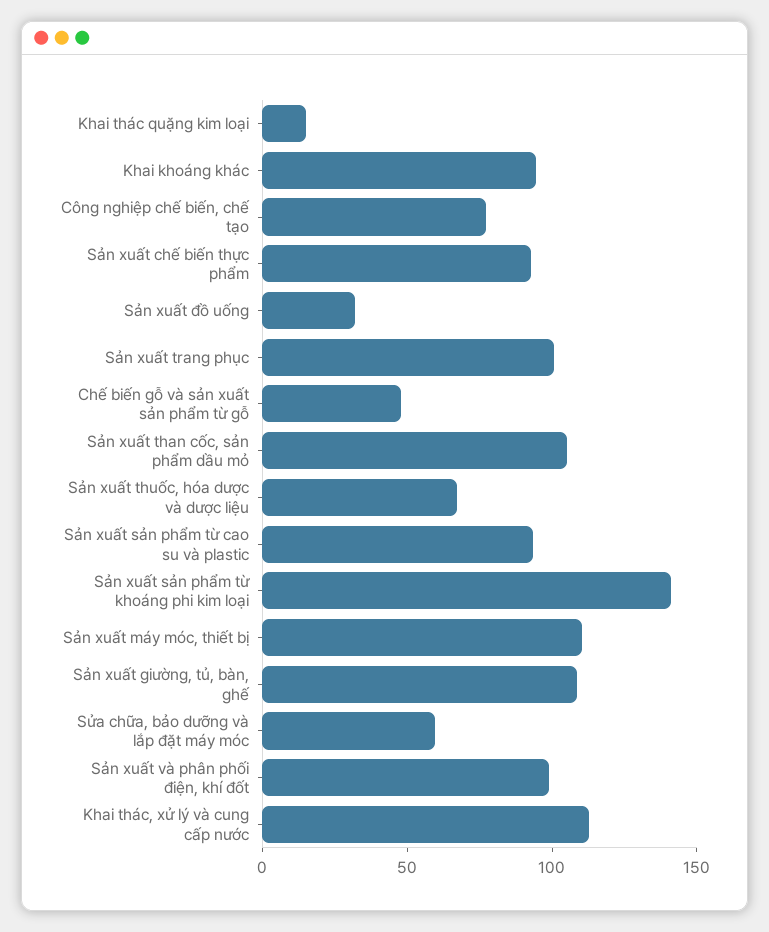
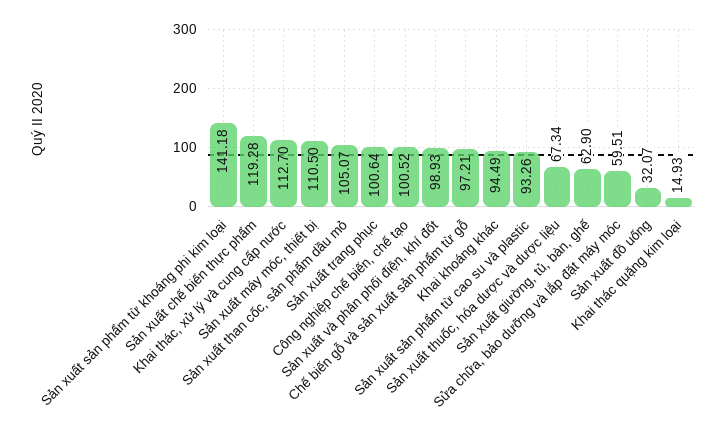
  {
    "Khai thác quặng kim loại": 14.93,
    "Khai khoáng khác": 94.49,
-   "Công nghiệp chế biến, chế tạo": 80,
+   "Công nghiệp chế biến, chế tạo": 100.52,
-   "Sản xuất chế biến thực phẩm": 90,
+   "Sản xuất chế biến thực phẩm": 119.28,
    "Sản xuất đồ uống": 32.07,
    "Sản xuất trang phục": 100.64,
-   "Chế biến gỗ và sản xuất sản phẩm từ gỗ": 50,
+   "Chế biến gỗ và sản xuất sản phẩm từ gỗ": 97.21,
    "Sản xuất than cốc, sản phẩm dầu mỏ": 105.07,
    "Sản xuất thuốc, hóa dược và dược liệu": 67.34,
    "Sản xuất sản phẩm từ cao su và plastic": 93.26,
    "Sản xuất sản phẩm từ khoáng phi kim loại": 141.18,
    "Sản xuất máy móc, thiết bị": 110.5,
-   "Sản xuất giường, tủ, bàn, ghế": 110,
+   "Sản xuất giường, tủ, bàn, ghế": 62.9,
    "Sửa chữa, bảo dưỡng và lắp đặt máy móc": 59.51,
    "Sản xuất và phân phối điện, khí đốt": 98.93,
    "Khai thác, xử lý và cung cấp nước": 112.7
  }

